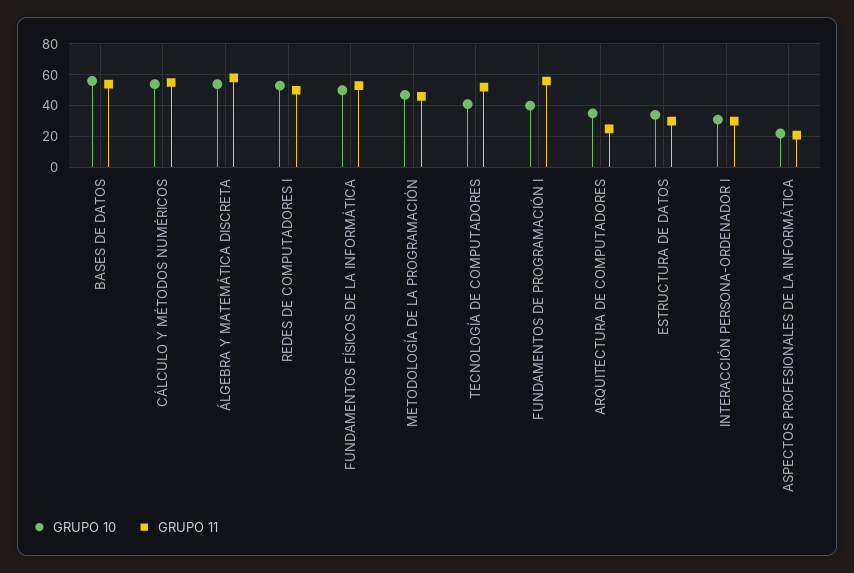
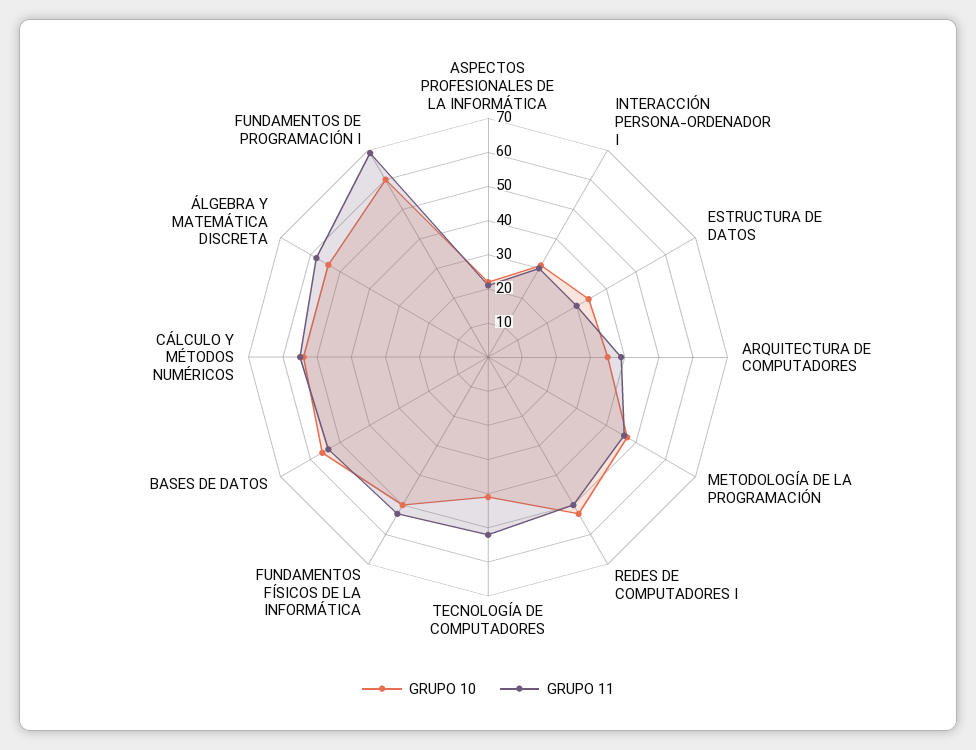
  {
    "GRUPO 10": {
      "BASES DE DATOS": 55,
      "CÁLCULO Y MÉTODOS NUMÉRICOS": 55,
      "ÁLGEBRA Y MATEMÁTICA DISCRETA": 55,
      "REDES DE COMPUTADORES I": 55,
      "FUNDAMENTOS FÍSICOS DE LA INFORMÁTICA": 50,
      "METODOLOGÍA DE LA PROGRAMACIÓN": 45,
      "TECNOLOGÍA DE COMPUTADORES": 40,
-     "FUNDAMENTOS DE PROGRAMACIÓN I": 40,
+     "FUNDAMENTOS DE PROGRAMACIÓN I": 60,
      "ARQUITECTURA DE COMPUTADORES": 35,
      "ESTRUCTURA DE DATOS": 35,
      "INTERACCIÓN PERSONA-ORDENADOR I": 30,
      "ASPECTOS PROFESIONALES DE LA INFORMÁTICA": 20
    },
    "GRUPO 11": {
      "BASES DE DATOS": 55,
      "CÁLCULO Y MÉTODOS NUMÉRICOS": 55,
      "ÁLGEBRA Y MATEMÁTICA DISCRETA": 60,
      "REDES DE COMPUTADORES I": 50,
      "FUNDAMENTOS FÍSICOS DE LA INFORMÁTICA": 55,
      "METODOLOGÍA DE LA PROGRAMACIÓN": 45,
      "TECNOLOGÍA DE COMPUTADORES": 50,
-     "FUNDAMENTOS DE PROGRAMACIÓN I": 55,
+     "FUNDAMENTOS DE PROGRAMACIÓN I": 70,
-     "ARQUITECTURA DE COMPUTADORES": 25,
+     "ARQUITECTURA DE COMPUTADORES": 40,
      "ESTRUCTURA DE DATOS": 30,
      "INTERACCIÓN PERSONA-ORDENADOR I": 30,
      "ASPECTOS PROFESIONALES DE LA INFORMÁTICA": 20
    }
  }

